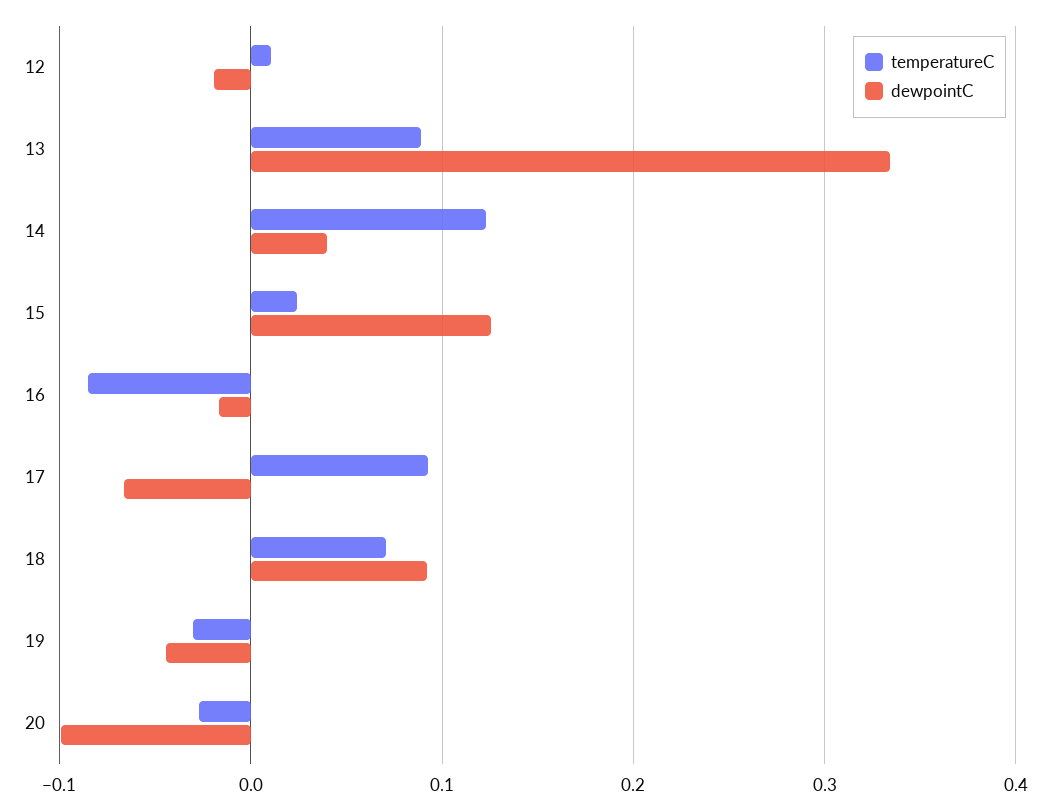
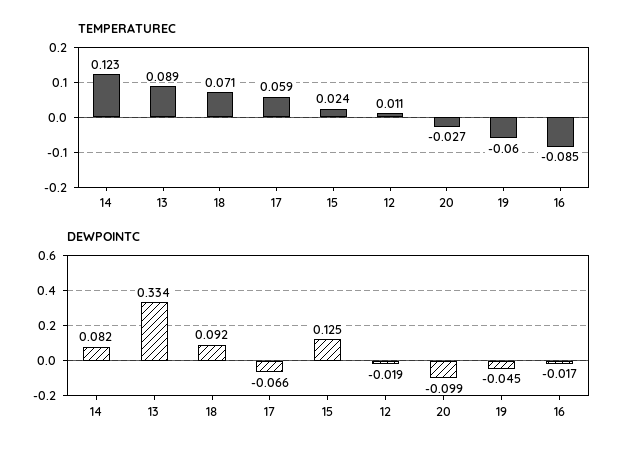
  {
    "temperatureC": {
      "12": 0.011,
      "13": 0.089,
      "14": 0.123,
      "15": 0.024,
      "16": -0.085,
-     "17": 0.09,
+     "17": 0.059,
      "18": 0.071,
-     "19": -0.03,
+     "19": -0.06,
      "20": -0.027
    },
    "dewpointC": {
      "12": -0.019,
      "13": 0.334,
-     "14": 0.04,
+     "14": 0.082,
      "15": 0.125,
      "16": -0.017,
      "17": -0.066,
      "18": 0.092,
      "19": -0.045,
      "20": -0.099
    }
  }

